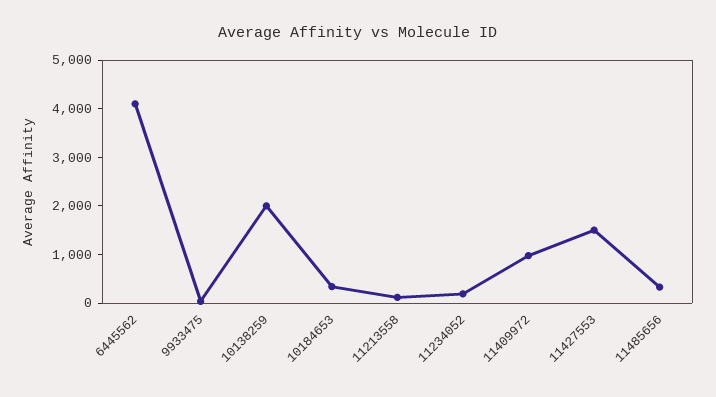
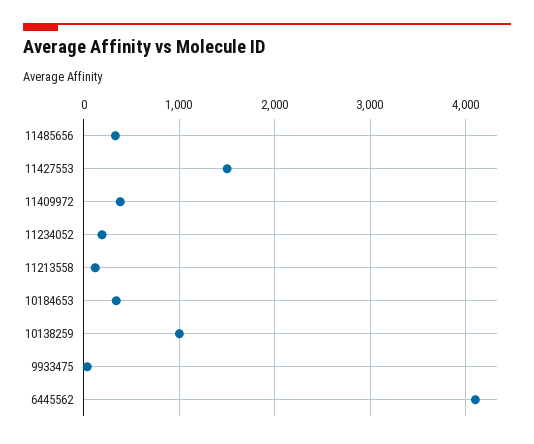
  {
    "6445562": 4100,
    "9933475": 0,
-   "10138259": 2000,
+   "10138259": 1000,
    "10184653": 300,
    "11213558": 100,
    "11234052": 200,
-   "11409972": 1000,
+   "11409972": 400,
    "11427553": 1500,
    "11485656": 300
  }

